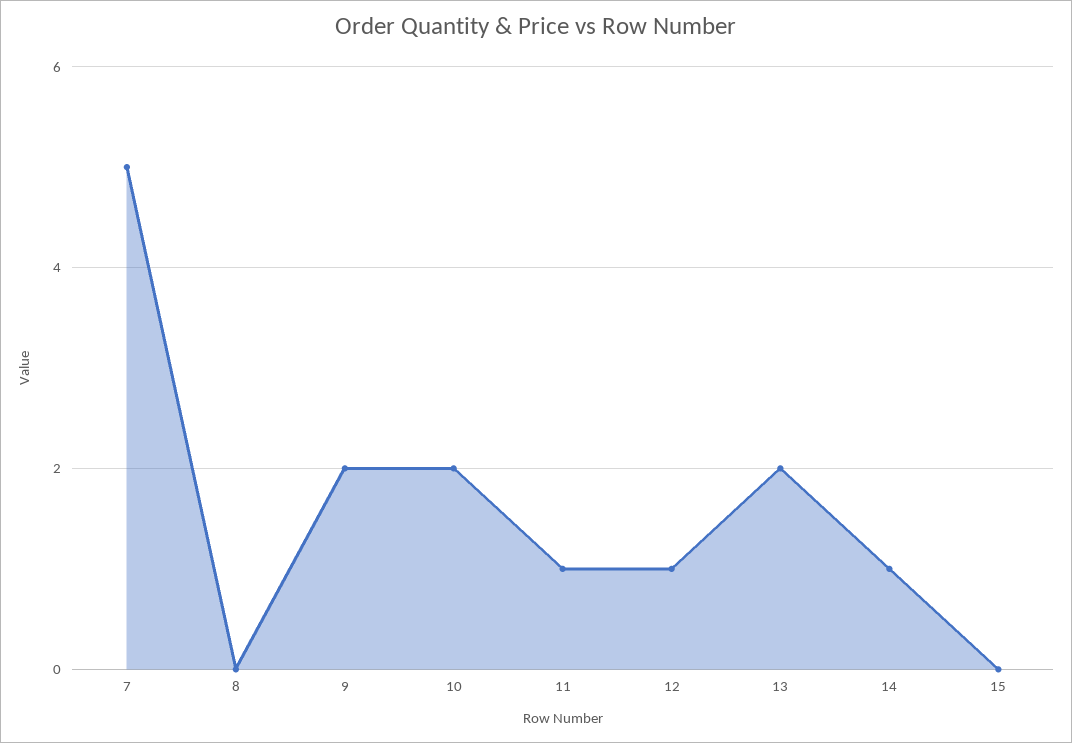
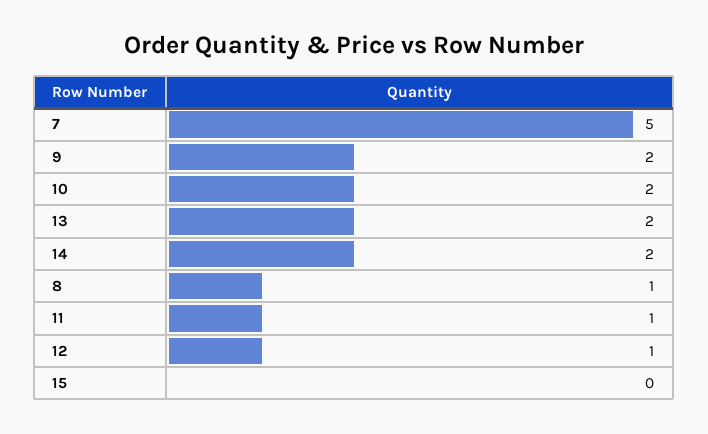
  {
    "7": 5,
-   "8": 0,
+   "8": 1,
    "9": 2,
    "10": 2,
    "11": 1,
    "12": 1,
    "13": 2,
-   "14": 1,
+   "14": 2,
    "15": 0
  }

